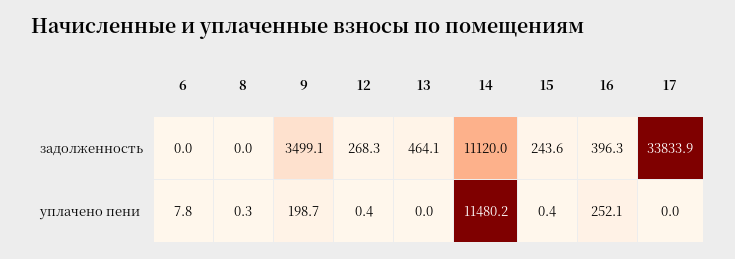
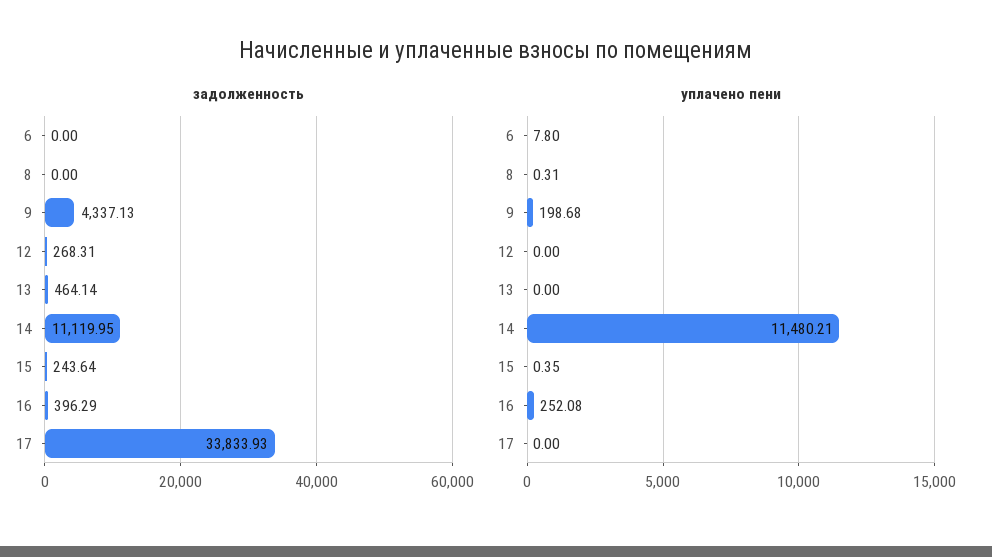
  {
    "задолженность": {
      "6": 0,
      "8": 0,
-     "9": 3499.1,
+     "9": 4337.13,
      "12": 268.31,
      "13": 464.14,
      "14": 11119.95,
      "15": 243.64,
      "16": 396.29,
      "17": 33833.93
    },
    "уплачено пени": {
      "6": 7.8,
      "8": 0.31,
      "9": 198.68,
-     "12": 0.4,
+     "12": 0,
      "13": 0,
      "14": 11480.21,
      "15": 0.35,
      "16": 252.08,
      "17": 0
    }
  }

